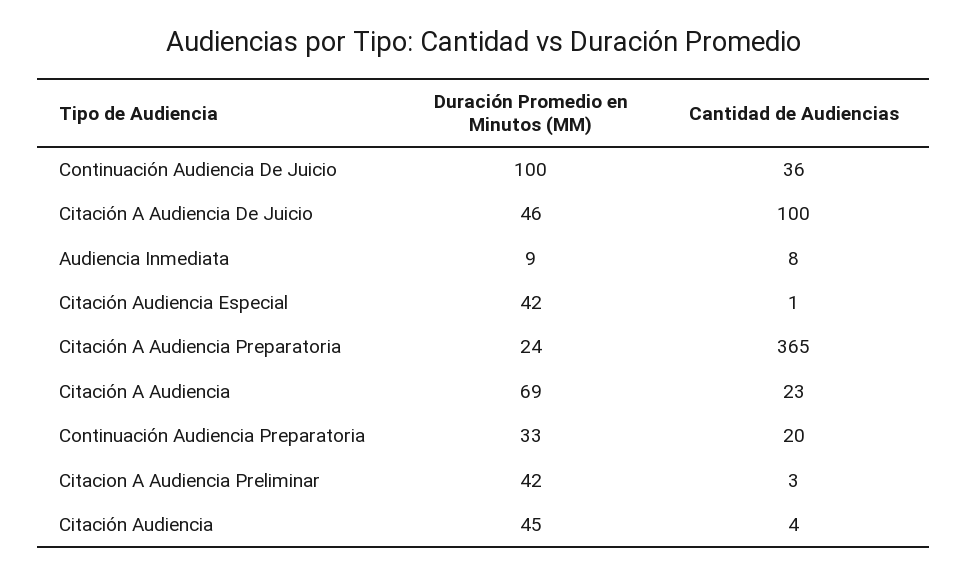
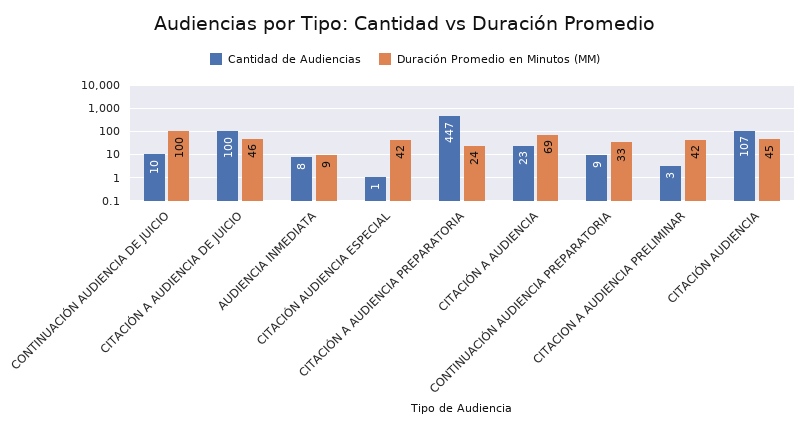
  {
    "Duración Promedio en Minutos (MM)": {
      "Continuación Audiencia De Juicio": 100,
      "Citación A Audiencia De Juicio": 46,
      "Audiencia Inmediata": 9,
      "Citación Audiencia Especial": 42,
      "Citación A Audiencia Preparatoria": 24,
      "Citación A Audiencia": 69,
      "Continuación Audiencia Preparatoria": 33,
      "Citacion A Audiencia Preliminar": 42,
      "Citación Audiencia": 45
    },
    "Cantidad de Audiencias": {
-     "Continuación Audiencia De Juicio": 36,
+     "Continuación Audiencia De Juicio": 10,
      "Citación A Audiencia De Juicio": 100,
      "Audiencia Inmediata": 8,
      "Citación Audiencia Especial": 1,
-     "Citación A Audiencia Preparatoria": 365,
+     "Citación A Audiencia Preparatoria": 447,
      "Citación A Audiencia": 23,
-     "Continuación Audiencia Preparatoria": 20,
+     "Continuación Audiencia Preparatoria": 9,
      "Citacion A Audiencia Preliminar": 3,
-     "Citación Audiencia": 4
+     "Citación Audiencia": 107
    }
  }

